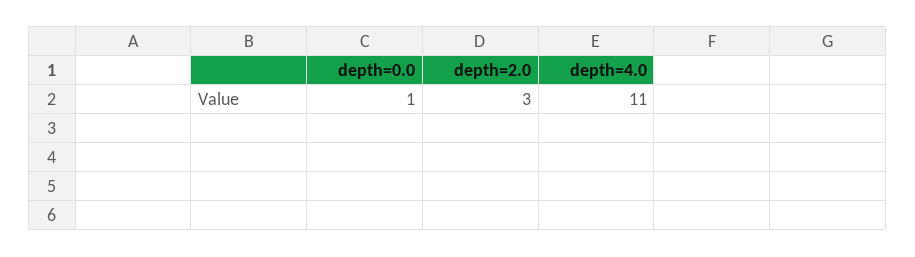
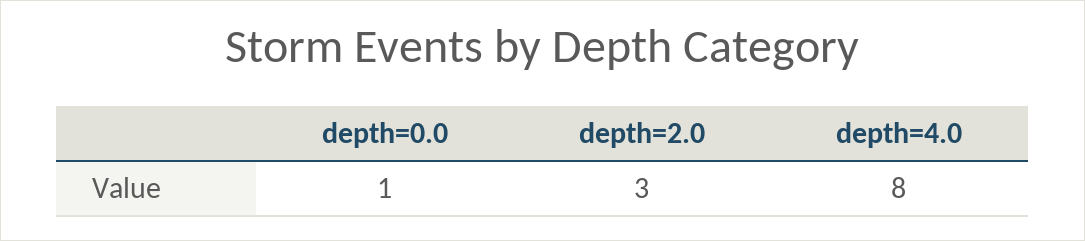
  {
    "depth=0.0": 1,
    "depth=2.0": 3,
-   "depth=4.0": 11
+   "depth=4.0": 8
  }

